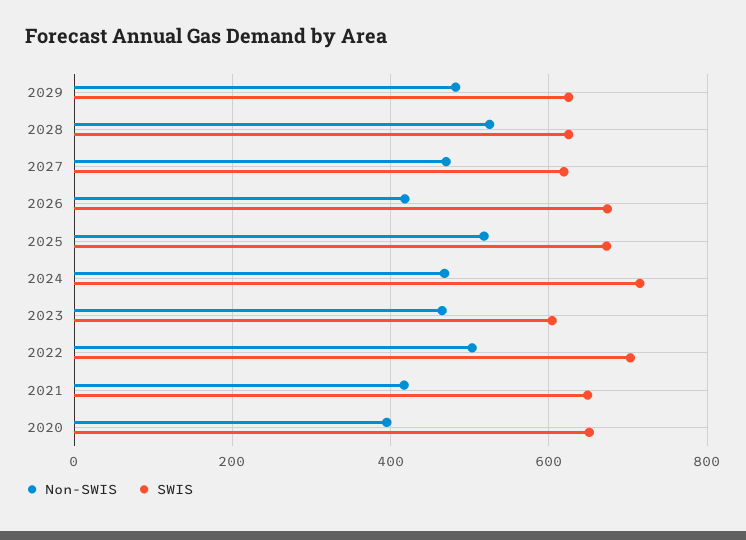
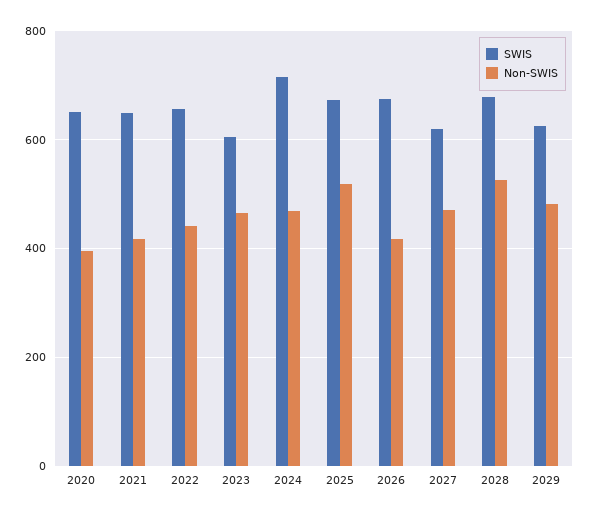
  {
    "Non-SWIS": {
      "2029": 480,
      "2028": 520,
      "2027": 480,
      "2026": 420,
      "2025": 520,
      "2024": 460,
      "2023": 460,
-     "2022": 500,
+     "2022": 440,
      "2021": 420,
      "2020": 400
    },
    "SWIS": {
      "2029": 620,
-     "2028": 620,
+     "2028": 680,
      "2027": 620,
      "2026": 680,
      "2025": 680,
      "2024": 720,
      "2023": 600,
-     "2022": 700,
+     "2022": 660,
      "2021": 640,
      "2020": 660
    }
  }

